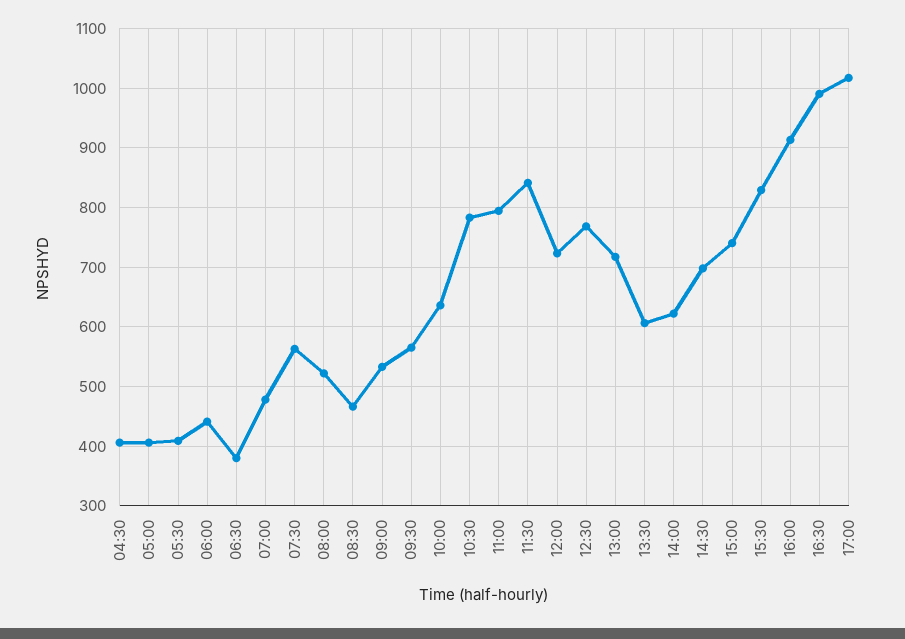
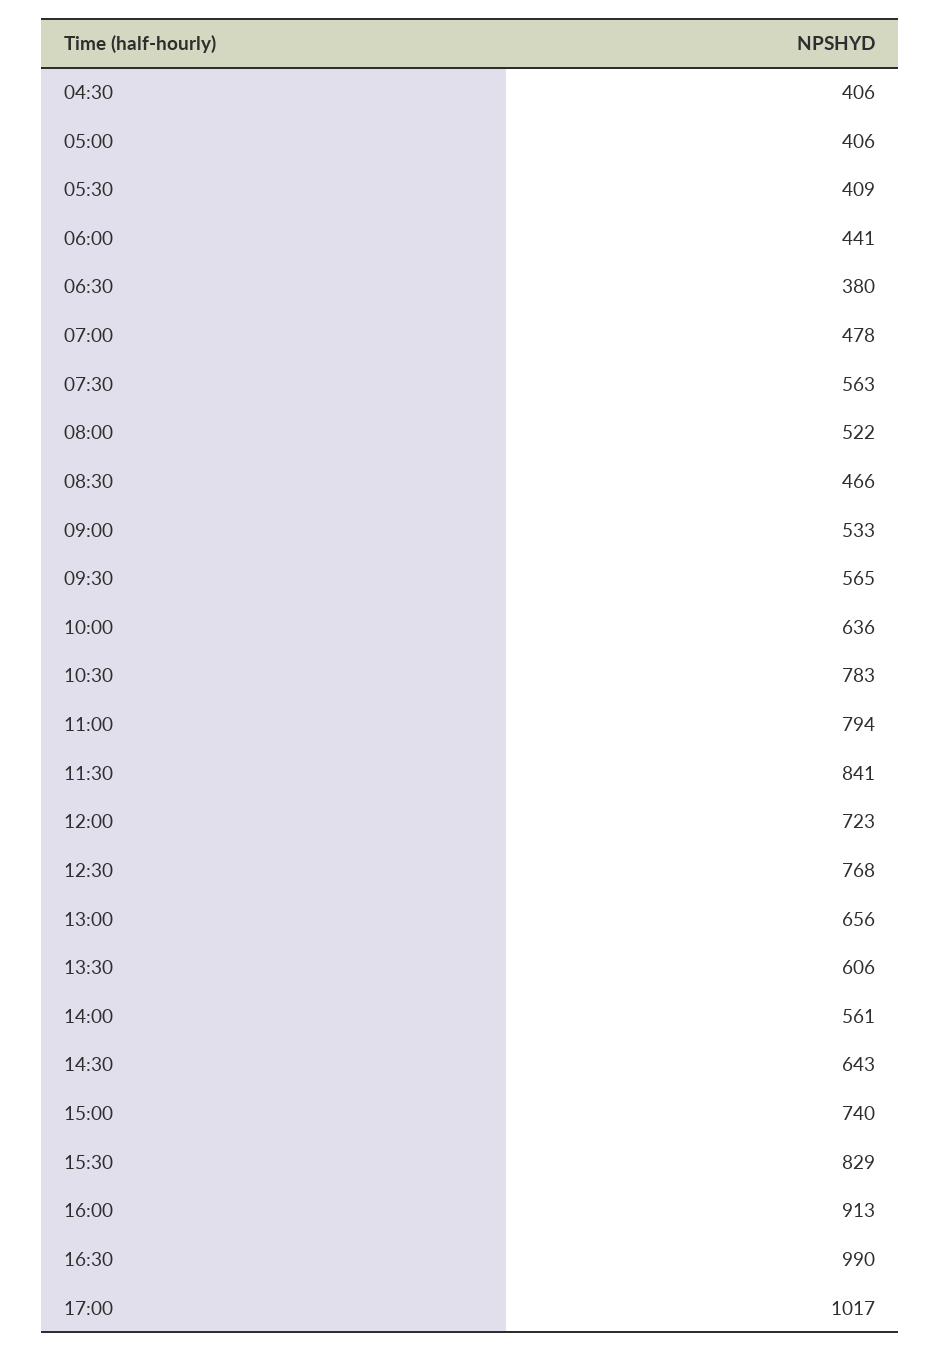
  {
    "04:30": 406,
    "05:00": 406,
    "05:30": 409,
    "06:00": 441,
    "06:30": 380,
    "07:00": 478,
    "07:30": 563,
    "08:00": 522,
    "08:30": 466,
    "09:00": 533,
    "09:30": 565,
    "10:00": 636,
    "10:30": 783,
    "11:00": 794,
    "11:30": 841,
    "12:00": 723,
    "12:30": 768,
-   "13:00": 720,
+   "13:00": 656,
    "13:30": 606,
-   "14:00": 620,
+   "14:00": 561,
-   "14:30": 700,
+   "14:30": 643,
    "15:00": 740,
    "15:30": 829,
    "16:00": 913,
    "16:30": 990,
    "17:00": 1017
  }

